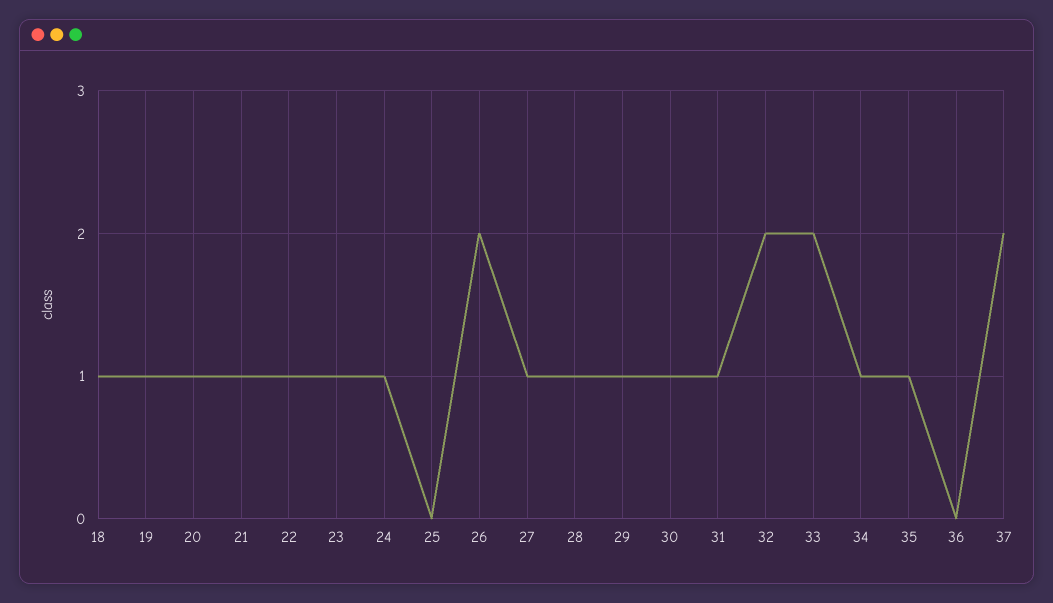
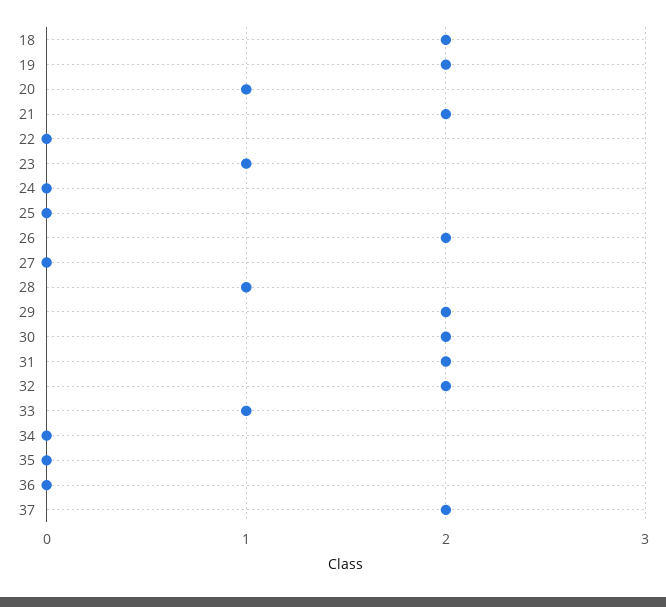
  {
-   "18": 1,
+   "18": 2,
-   "19": 1,
+   "19": 2,
    "20": 1,
-   "21": 1,
+   "21": 2,
-   "22": 1,
+   "22": 0,
    "23": 1,
-   "24": 1,
+   "24": 0,
    "25": 0,
    "26": 2,
-   "27": 1,
+   "27": 0,
    "28": 1,
-   "29": 1,
+   "29": 2,
-   "30": 1,
+   "30": 2,
-   "31": 1,
+   "31": 2,
    "32": 2,
-   "33": 2,
+   "33": 1,
-   "34": 1,
+   "34": 0,
-   "35": 1,
+   "35": 0,
    "36": 0,
    "37": 2
  }

